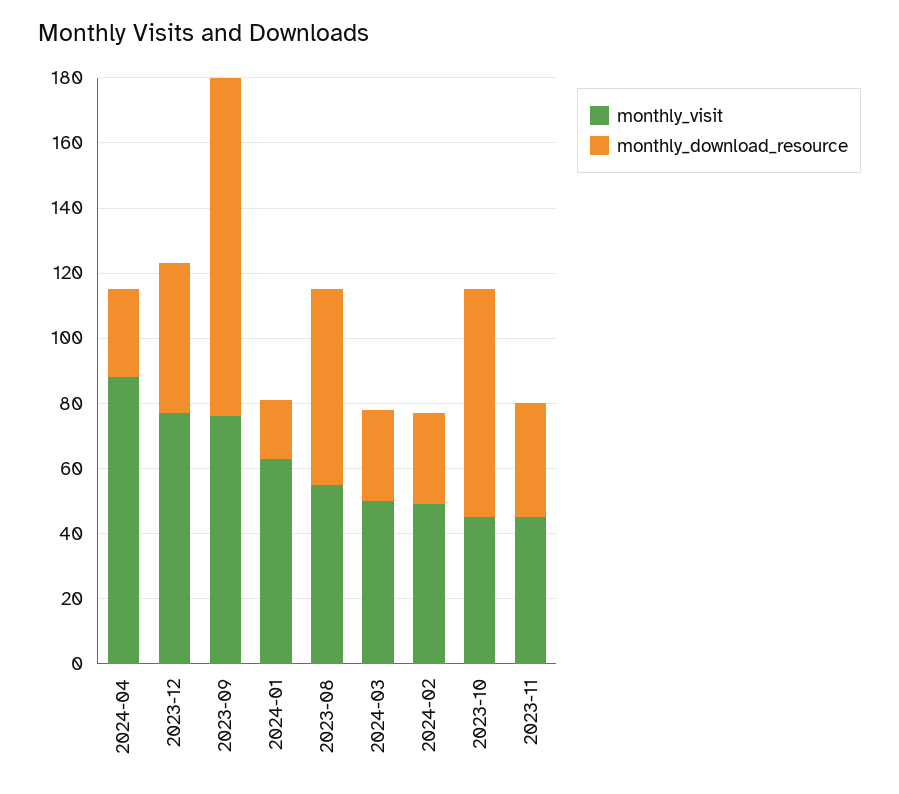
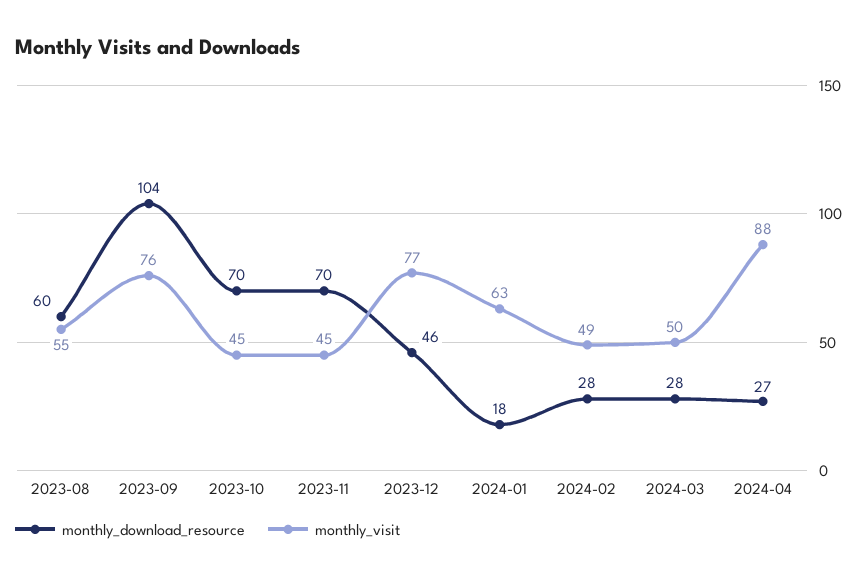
  {
    "monthly_visit": {
      "2024-04": 88,
      "2023-12": 77,
      "2023-09": 76,
      "2024-01": 63,
      "2023-08": 55,
      "2024-03": 50,
      "2024-02": 49,
      "2023-10": 45,
      "2023-11": 45
    },
    "monthly_download_resource": {
      "2024-04": 27,
      "2023-12": 46,
      "2023-09": 104,
      "2024-01": 18,
      "2023-08": 60,
      "2024-03": 28,
      "2024-02": 28,
      "2023-10": 70,
-     "2023-11": 35
+     "2023-11": 70
    }
  }

